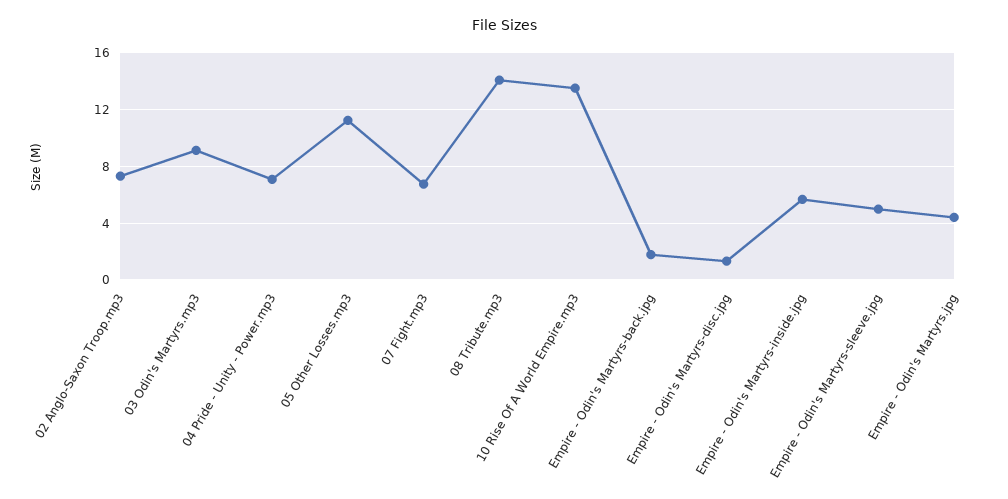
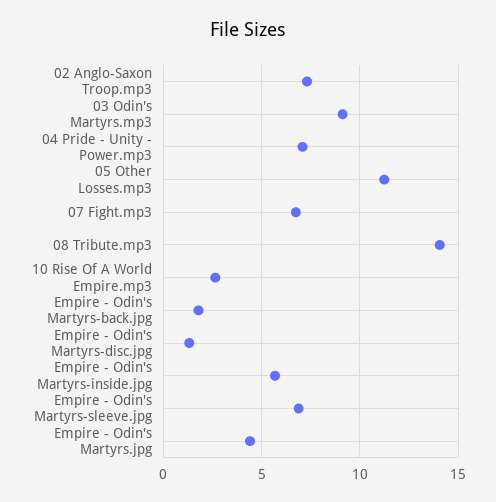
  {
    "02 Anglo-Saxon Troop.mp3": 7.5,
    "03 Odin's Martyrs.mp3": 9,
    "04 Pride - Unity - Power.mp3": 7,
    "05 Other Losses.mp3": 11,
    "07 Fight.mp3": 6.5,
    "08 Tribute.mp3": 14,
-   "10 Rise Of A World Empire.mp3": 13.5,
+   "10 Rise Of A World Empire.mp3": 2.5,
    "Empire - Odin's Martyrs-back.jpg": 2,
    "Empire - Odin's Martyrs-disc.jpg": 1.5,
    "Empire - Odin's Martyrs-inside.jpg": 5.5,
-   "Empire - Odin's Martyrs-sleeve.jpg": 5,
+   "Empire - Odin's Martyrs-sleeve.jpg": 7,
    "Empire - Odin's Martyrs.jpg": 4.5
  }

